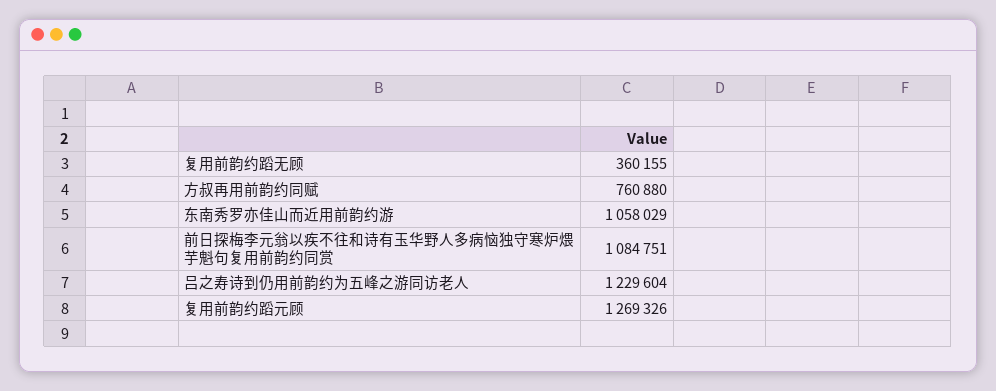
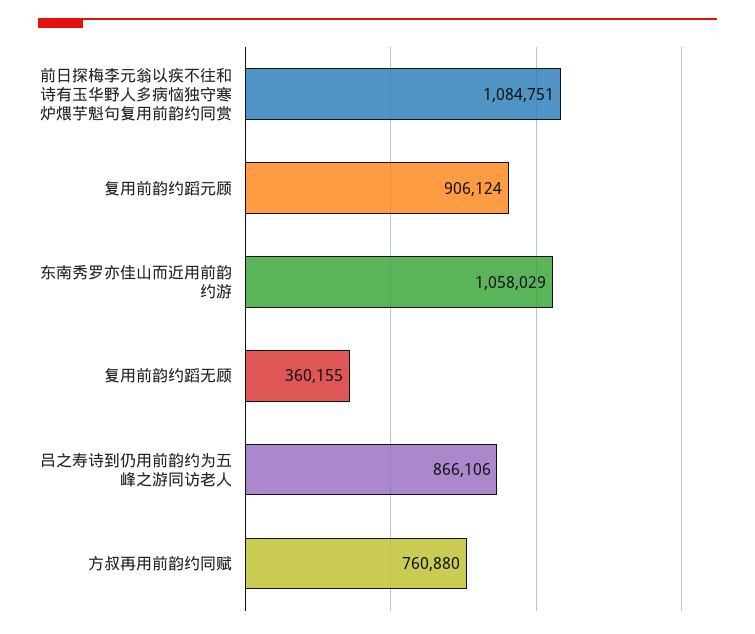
  {
    "复用前韵约蹈无顾": 360155,
    "方叔再用前韵约同赋": 760880,
    "东南秀罗亦佳山而近用前韵约游": 1058029,
    "前日探梅李元翁以疾不往和诗有玉华野人多病恼独守寒炉煨芋魁句复用前韵约同赏": 1084751,
-   "吕之寿诗到仍用前韵约为五峰之游同访老人": 1229604,
+   "吕之寿诗到仍用前韵约为五峰之游同访老人": 866106,
-   "复用前韵约蹈元顾": 1269326
+   "复用前韵约蹈元顾": 906124
  }

